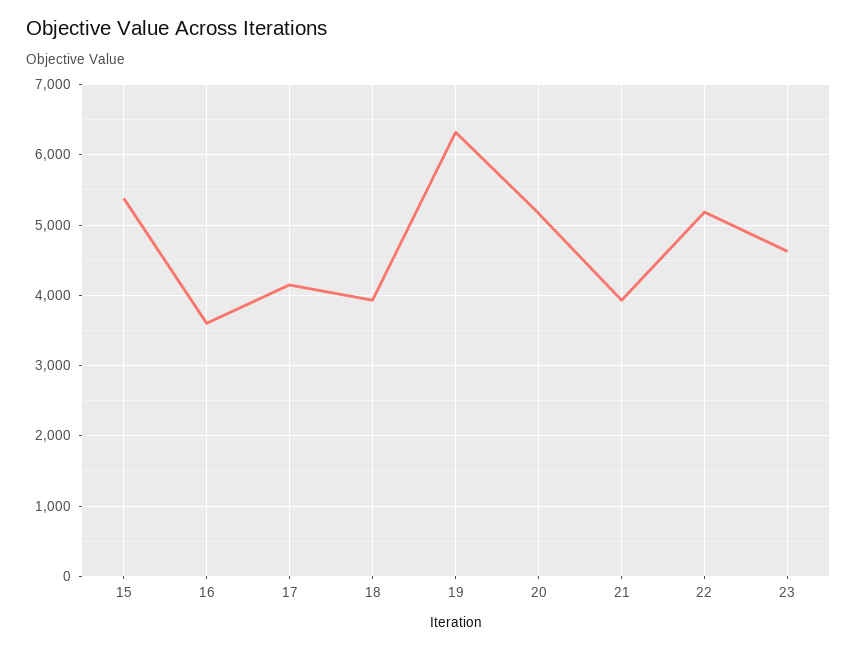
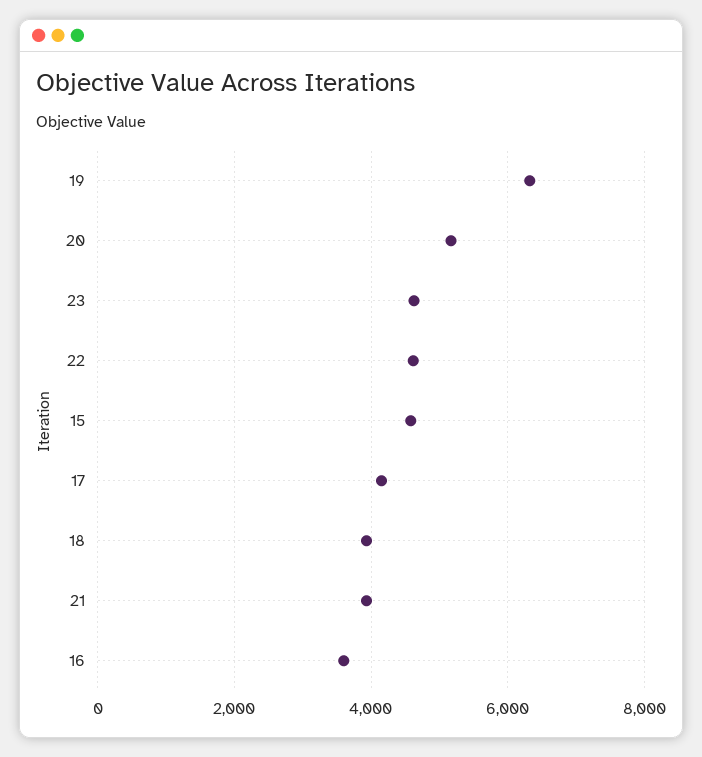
  {
-   "15": 5400,
+   "15": 4600,
    "16": 3600,
    "17": 4100,
    "18": 3900,
    "19": 6300,
    "20": 5200,
    "21": 3900,
-   "22": 5200,
+   "22": 4600,
    "23": 4600
  }

